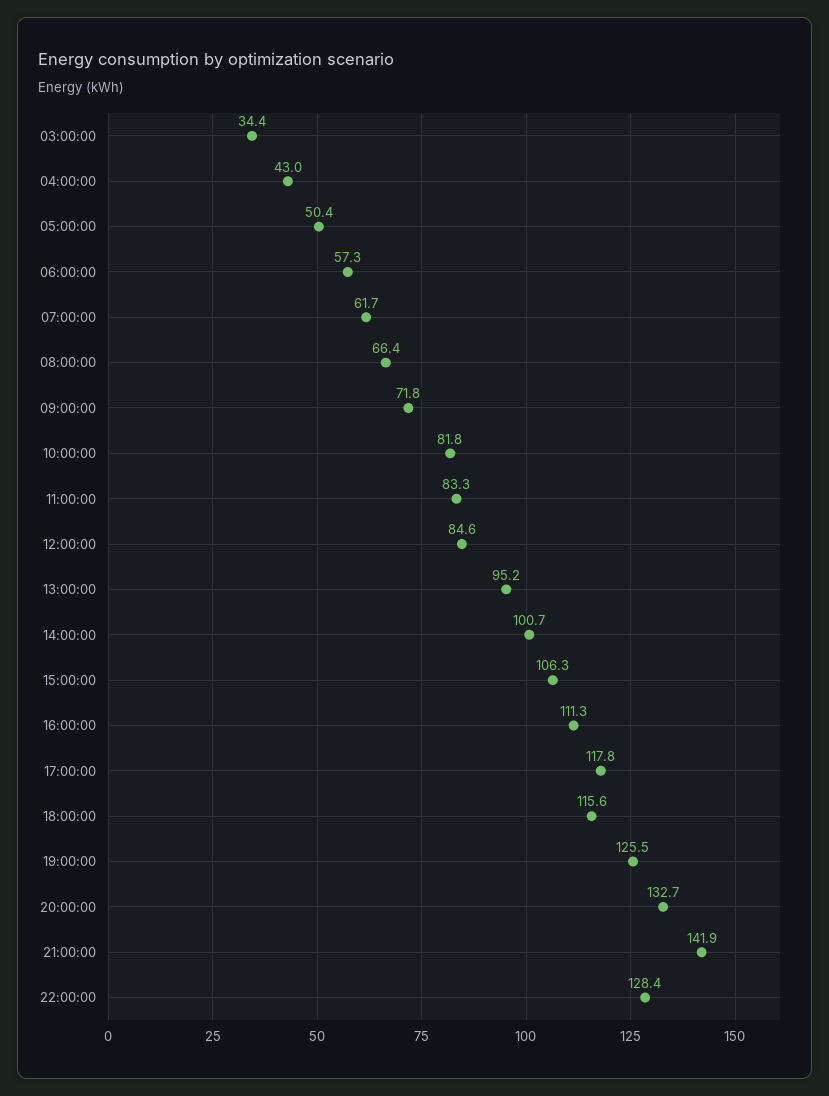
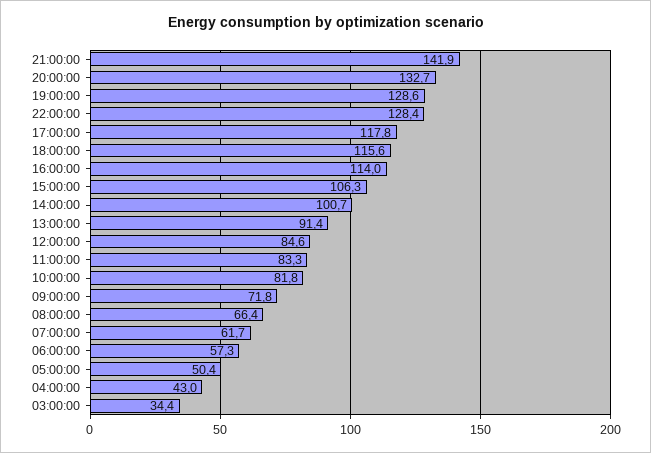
  {
    "03:00:00": 34.4,
    "04:00:00": 43,
    "05:00:00": 50.4,
    "06:00:00": 57.3,
    "07:00:00": 61.7,
    "08:00:00": 66.4,
    "09:00:00": 71.8,
    "10:00:00": 81.8,
    "11:00:00": 83.3,
    "12:00:00": 84.6,
-   "13:00:00": 95.2,
+   "13:00:00": 91.4,
    "14:00:00": 100.7,
    "15:00:00": 106.3,
-   "16:00:00": 111.3,
+   "16:00:00": 114,
    "17:00:00": 117.8,
    "18:00:00": 115.6,
-   "19:00:00": 125.5,
+   "19:00:00": 128.6,
    "20:00:00": 132.7,
    "21:00:00": 141.9,
    "22:00:00": 128.4
  }

